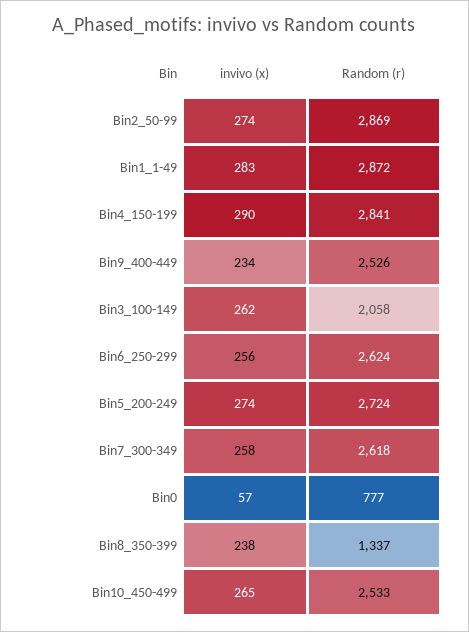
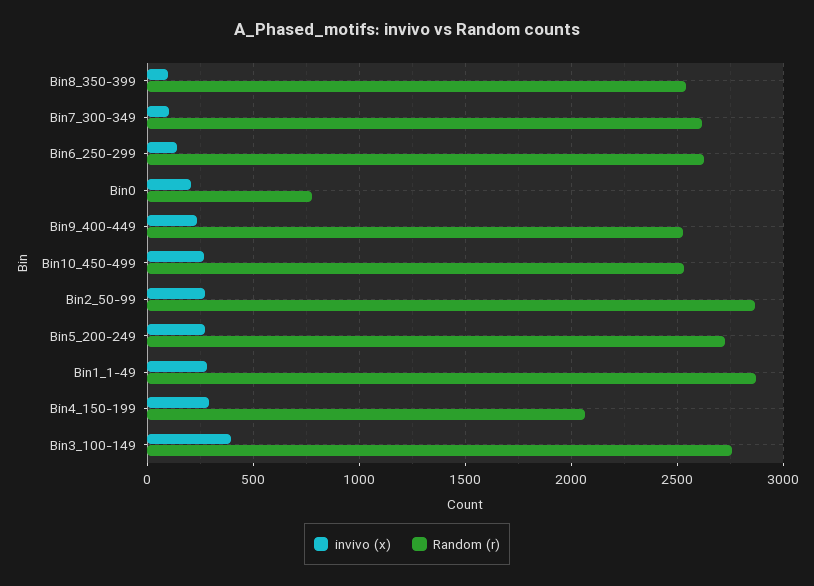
  {
    "invivo (x)": {
      "Bin2_50-99": 274,
      "Bin1_1-49": 283,
      "Bin4_150-199": 290,
      "Bin9_400-449": 234,
-     "Bin3_100-149": 262,
+     "Bin3_100-149": 400,
-     "Bin6_250-299": 256,
+     "Bin6_250-299": 150,
      "Bin5_200-249": 274,
-     "Bin7_300-349": 258,
+     "Bin7_300-349": 100,
-     "Bin0": 57,
+     "Bin0": 200,
-     "Bin8_350-399": 238,
+     "Bin8_350-399": 100,
      "Bin10_450-499": 265
    },
    "Random (r)": {
      "Bin2_50-99": 2869,
      "Bin1_1-49": 2872,
-     "Bin4_150-199": 2841,
+     "Bin4_150-199": 2050,
      "Bin9_400-449": 2526,
-     "Bin3_100-149": 2058,
+     "Bin3_100-149": 2750,
      "Bin6_250-299": 2624,
      "Bin5_200-249": 2724,
      "Bin7_300-349": 2618,
      "Bin0": 777,
-     "Bin8_350-399": 1337,
+     "Bin8_350-399": 2550,
      "Bin10_450-499": 2533
    }
  }

